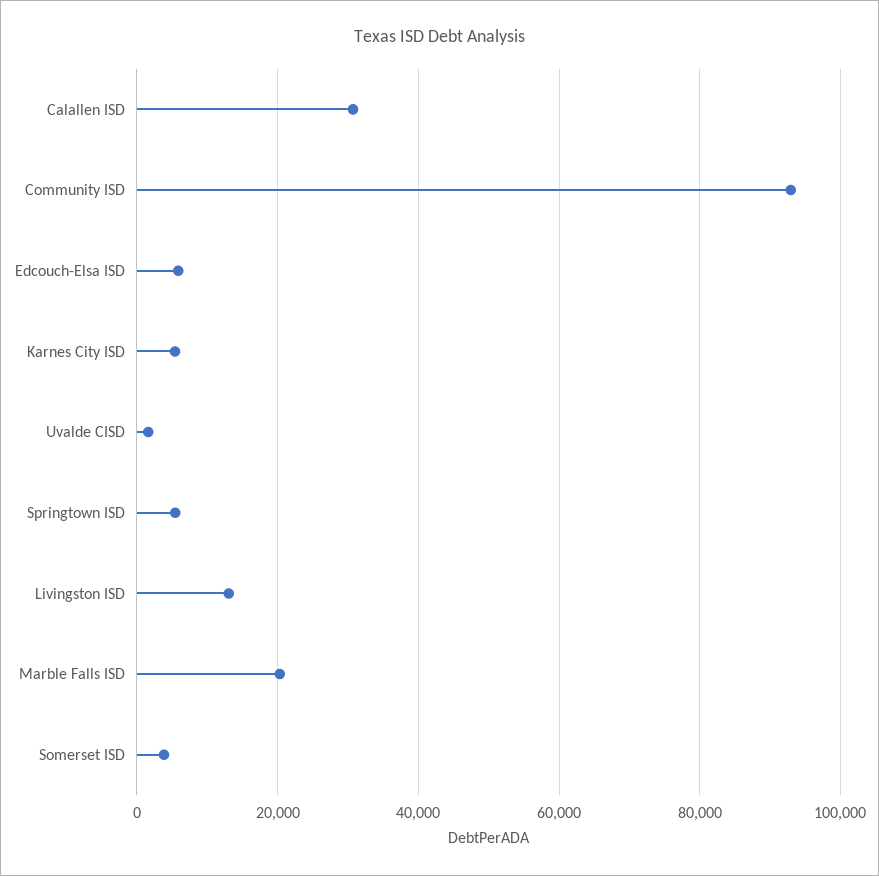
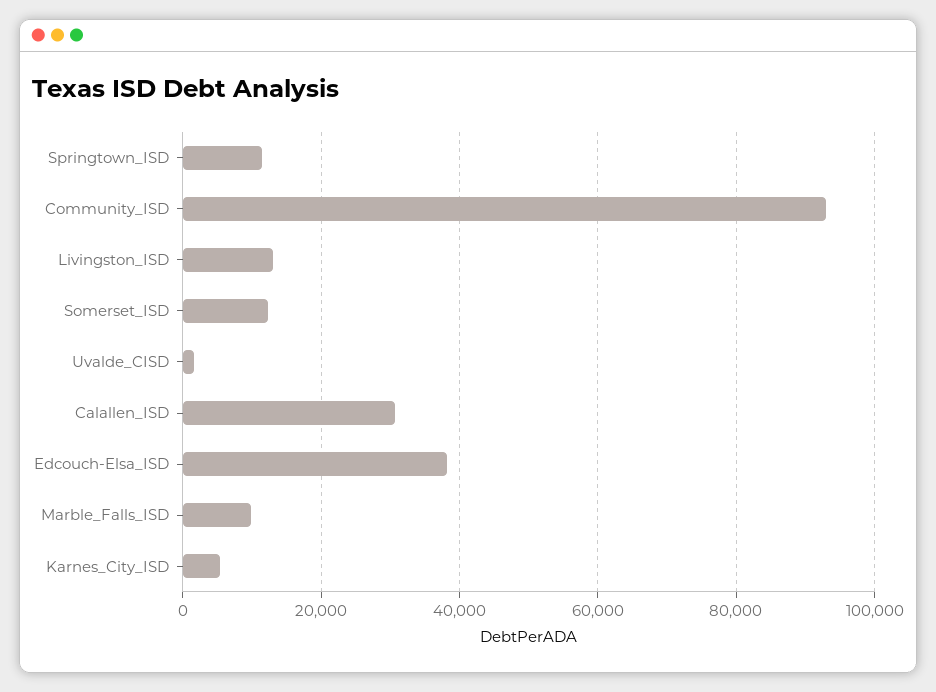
  {
    "Calallen ISD": 30000,
    "Community ISD": 92000,
-   "Edcouch-Elsa ISD": 6000,
+   "Edcouch-Elsa ISD": 38000,
    "Karnes City ISD": 6000,
    "Uvalde CISD": 2000,
-   "Springtown ISD": 6000,
+   "Springtown ISD": 12000,
    "Livingston ISD": 14000,
-   "Marble Falls ISD": 20000,
+   "Marble Falls ISD": 10000,
-   "Somerset ISD": 4000
+   "Somerset ISD": 12000
  }

